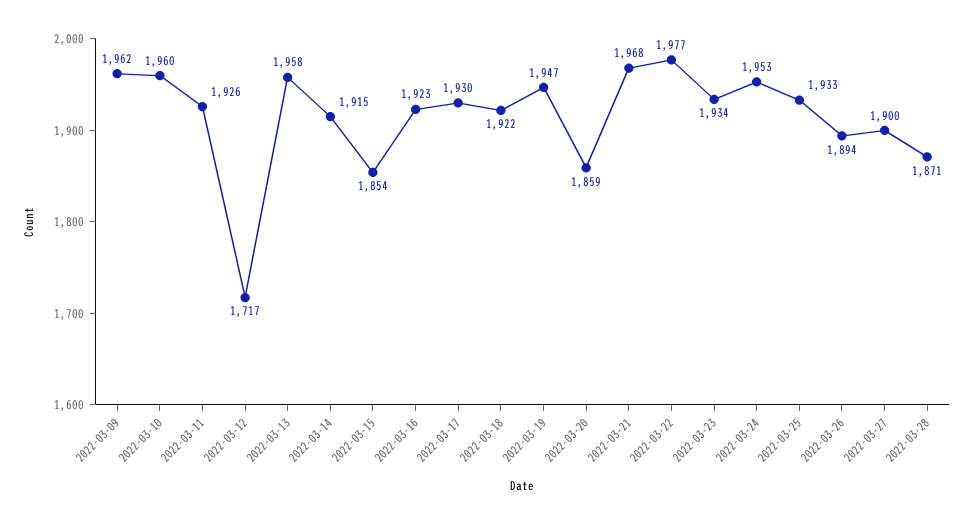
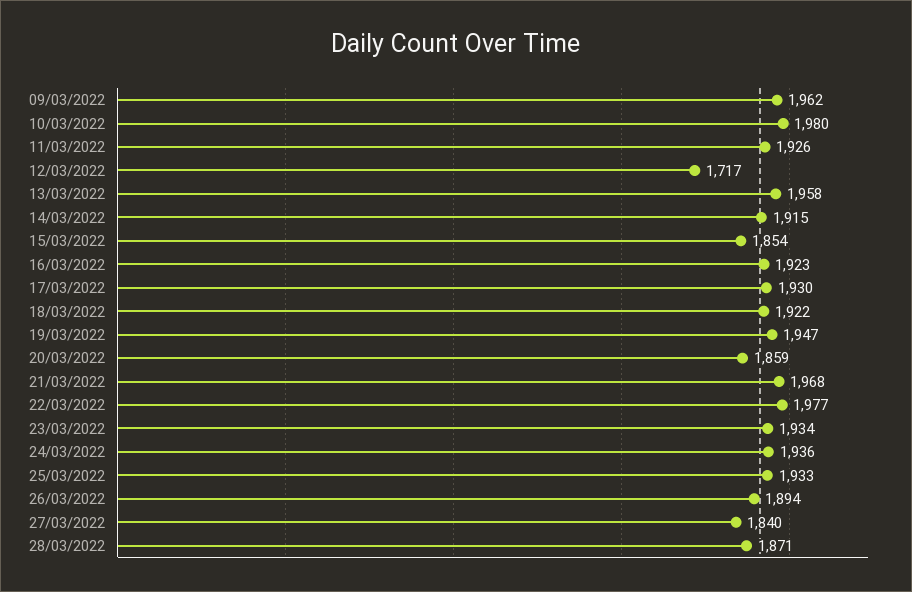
  {
    "2022-03-09": 1962,
-   "2022-03-10": 1960,
+   "2022-03-10": 1980,
    "2022-03-11": 1926,
    "2022-03-12": 1717,
    "2022-03-13": 1958,
    "2022-03-14": 1915,
    "2022-03-15": 1854,
    "2022-03-16": 1923,
    "2022-03-17": 1930,
    "2022-03-18": 1922,
    "2022-03-19": 1947,
    "2022-03-20": 1859,
    "2022-03-21": 1968,
    "2022-03-22": 1977,
    "2022-03-23": 1934,
-   "2022-03-24": 1953,
+   "2022-03-24": 1936,
    "2022-03-25": 1933,
    "2022-03-26": 1894,
-   "2022-03-27": 1900,
+   "2022-03-27": 1840,
    "2022-03-28": 1871
  }

